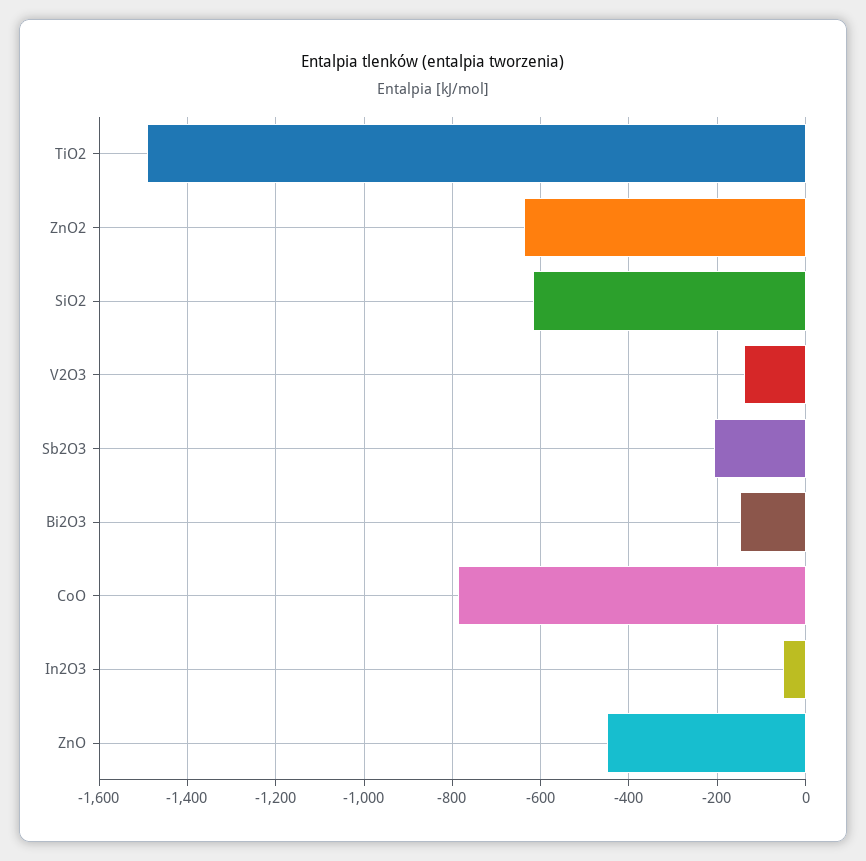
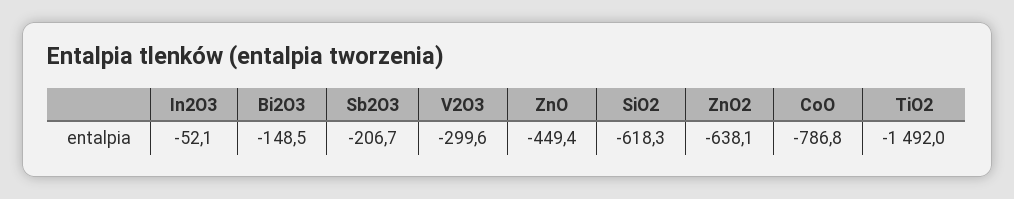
  {
    "TiO2": -1492,
    "ZnO2": -638.1,
    "SiO2": -618.3,
-   "V2O3": -140,
+   "V2O3": -299.6,
    "Sb2O3": -206.7,
    "Bi2O3": -148.5,
    "CoO": -786.8,
    "In2O3": -52.1,
    "ZnO": -449.4
  }

